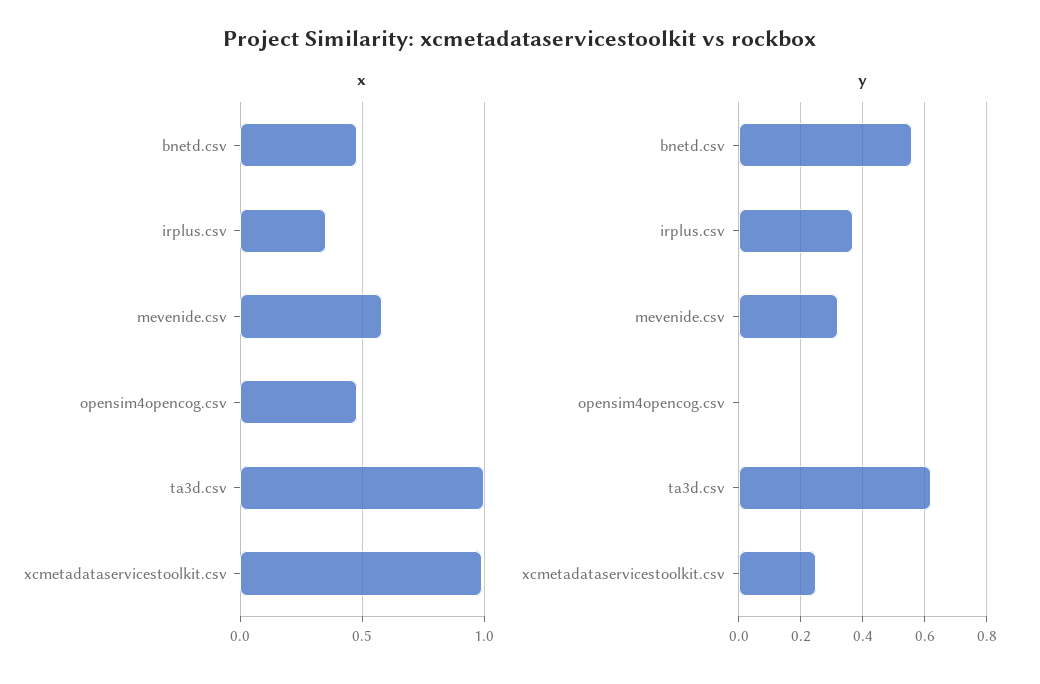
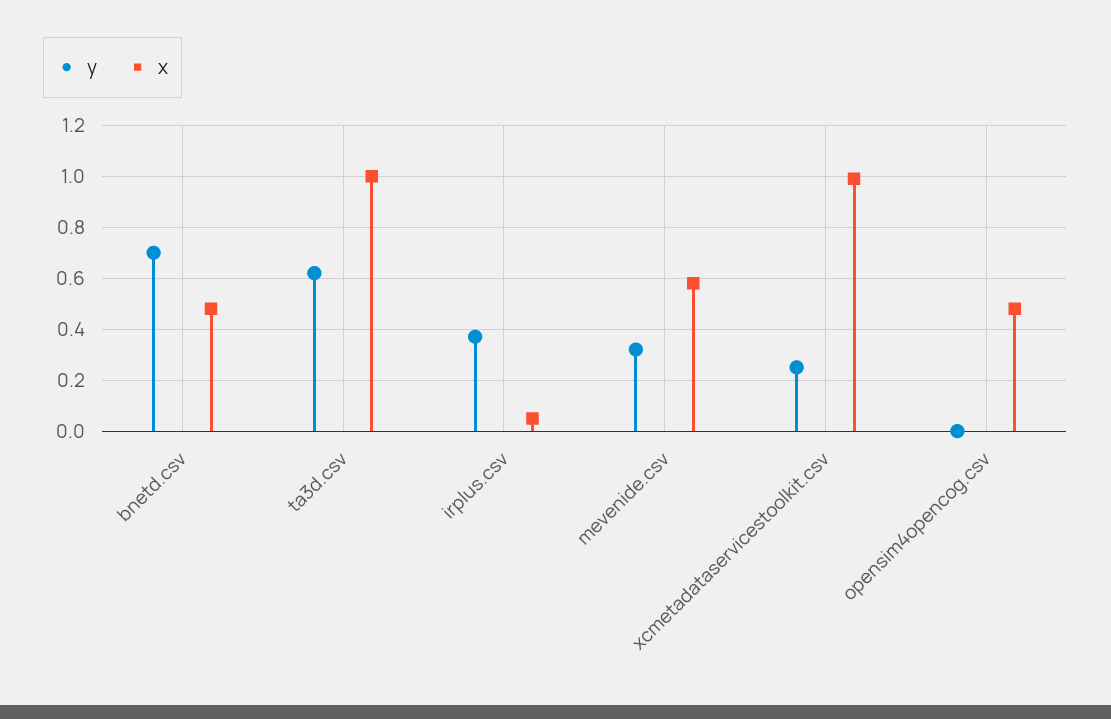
  {
    "x": {
      "bnetd.csv": 0.5,
-     "irplus.csv": 0.35,
+     "irplus.csv": 0.05,
      "mevenide.csv": 0.6,
      "opensim4opencog.csv": 0.5,
      "ta3d.csv": 1,
      "xcmetadataservicestoolkit.csv": 1
    },
    "y": {
-     "bnetd.csv": 0.55,
+     "bnetd.csv": 0.7,
      "irplus.csv": 0.35,
      "mevenide.csv": 0.3,
      "opensim4opencog.csv": 0,
      "ta3d.csv": 0.6,
      "xcmetadataservicestoolkit.csv": 0.25
    }
  }

